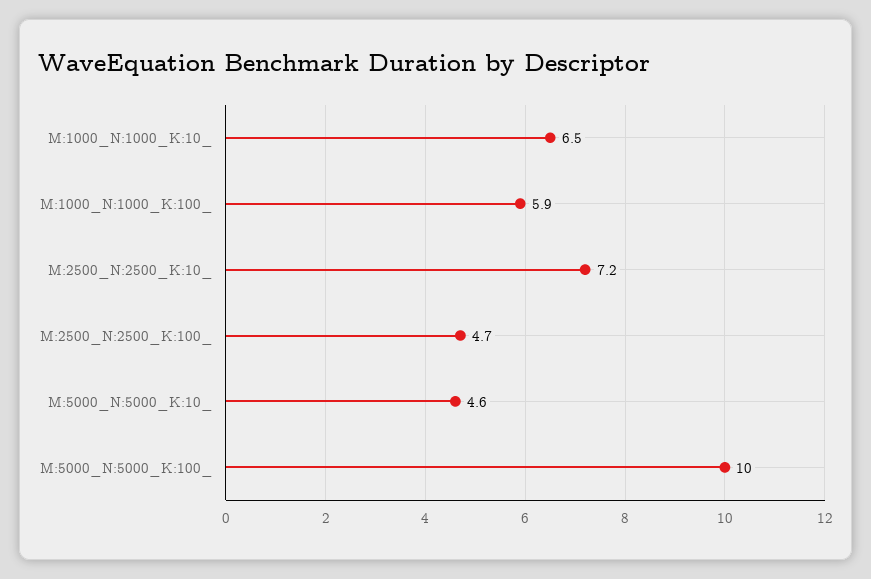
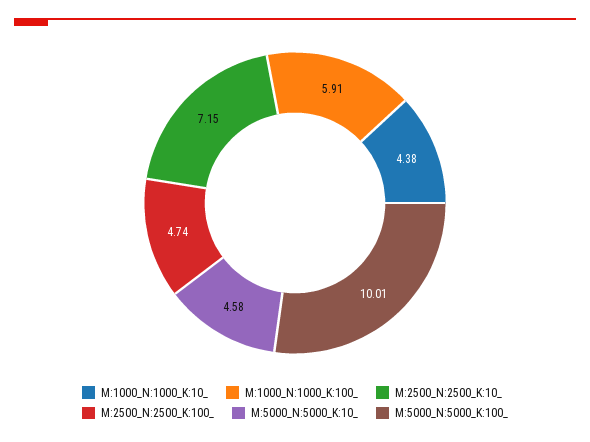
  {
-   "M:1000_N:1000_K:10_": 6.5,
+   "M:1000_N:1000_K:10_": 4.38,
    "M:1000_N:1000_K:100_": 5.91,
    "M:2500_N:2500_K:10_": 7.15,
    "M:2500_N:2500_K:100_": 4.74,
    "M:5000_N:5000_K:10_": 4.58,
    "M:5000_N:5000_K:100_": 10.01
  }

